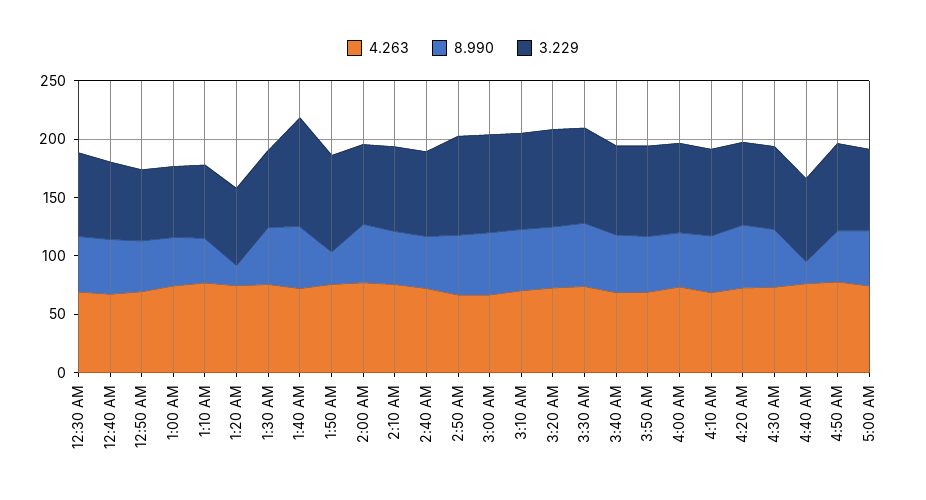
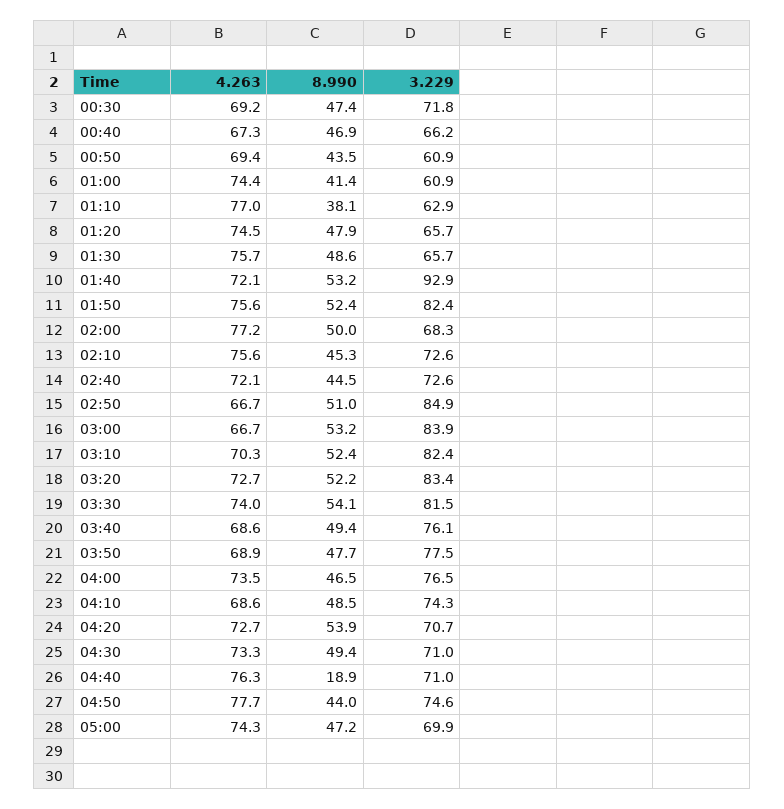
  {
    "4.263": {
      "12:30 AM": 69.2,
      "12:40 AM": 67.3,
      "12:50 AM": 69.4,
      "1:00 AM": 74.4,
      "1:10 AM": 77,
      "1:20 AM": 74.5,
      "1:30 AM": 75.7,
      "1:40 AM": 72.1,
      "1:50 AM": 75.6,
      "2:00 AM": 77.2,
      "2:10 AM": 75.6,
      "2:40 AM": 72.1,
      "2:50 AM": 66.7,
      "3:00 AM": 66.7,
      "3:10 AM": 70.3,
      "3:20 AM": 72.7,
      "3:30 AM": 74,
      "3:40 AM": 68.6,
      "3:50 AM": 68.9,
      "4:00 AM": 73.5,
      "4:10 AM": 68.6,
      "4:20 AM": 72.7,
      "4:30 AM": 73.3,
      "4:40 AM": 76.3,
      "4:50 AM": 77.7,
      "5:00 AM": 74.3
    },
    "8.990": {
      "12:30 AM": 47.4,
      "12:40 AM": 46.9,
      "12:50 AM": 43.5,
      "1:00 AM": 41.4,
      "1:10 AM": 38.1,
-     "1:20 AM": 20,
+     "1:20 AM": 47.9,
      "1:30 AM": 48.6,
      "1:40 AM": 53.2,
-     "1:50 AM": 30,
+     "1:50 AM": 52.4,
      "2:00 AM": 50,
      "2:10 AM": 45.3,
      "2:40 AM": 44.5,
      "2:50 AM": 51,
      "3:00 AM": 53.2,
      "3:10 AM": 52.4,
      "3:20 AM": 52.2,
      "3:30 AM": 54.1,
      "3:40 AM": 49.4,
      "3:50 AM": 47.7,
      "4:00 AM": 46.5,
      "4:10 AM": 48.5,
      "4:20 AM": 53.9,
      "4:30 AM": 49.4,
      "4:40 AM": 18.9,
      "4:50 AM": 44,
      "5:00 AM": 47.2
    },
    "3.229": {
      "12:30 AM": 71.8,
      "12:40 AM": 66.2,
      "12:50 AM": 60.9,
      "1:00 AM": 60.9,
      "1:10 AM": 62.9,
      "1:20 AM": 65.7,
      "1:30 AM": 65.7,
      "1:40 AM": 92.9,
      "1:50 AM": 82.4,
      "2:00 AM": 68.3,
      "2:10 AM": 72.6,
      "2:40 AM": 72.6,
      "2:50 AM": 84.9,
      "3:00 AM": 83.9,
      "3:10 AM": 82.4,
      "3:20 AM": 83.4,
      "3:30 AM": 81.5,
      "3:40 AM": 76.1,
      "3:50 AM": 77.5,
      "4:00 AM": 76.5,
      "4:10 AM": 74.3,
      "4:20 AM": 70.7,
      "4:30 AM": 71,
      "4:40 AM": 71,
      "4:50 AM": 74.6,
      "5:00 AM": 69.9
    }
  }

